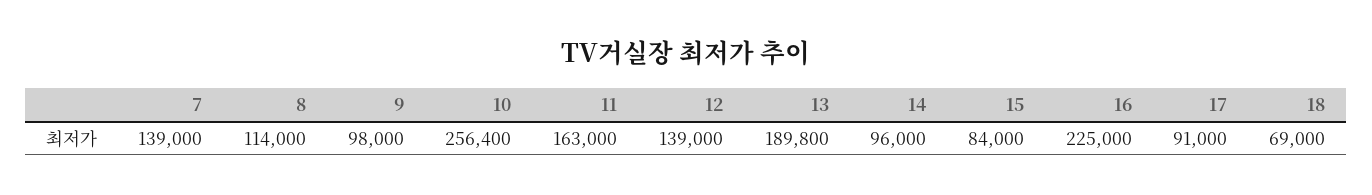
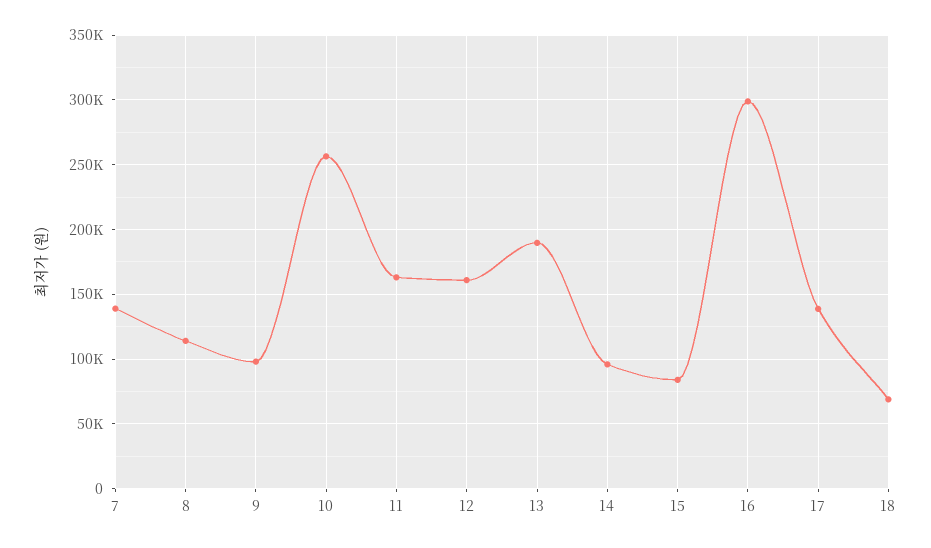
  {
    "7": 139000,
    "8": 114000,
    "9": 98000,
    "10": 256400,
    "11": 163000,
-   "12": 139000,
+   "12": 160000,
    "13": 189800,
    "14": 96000,
    "15": 84000,
-   "16": 225000,
+   "16": 300000,
-   "17": 91000,
+   "17": 140000,
    "18": 69000
  }

